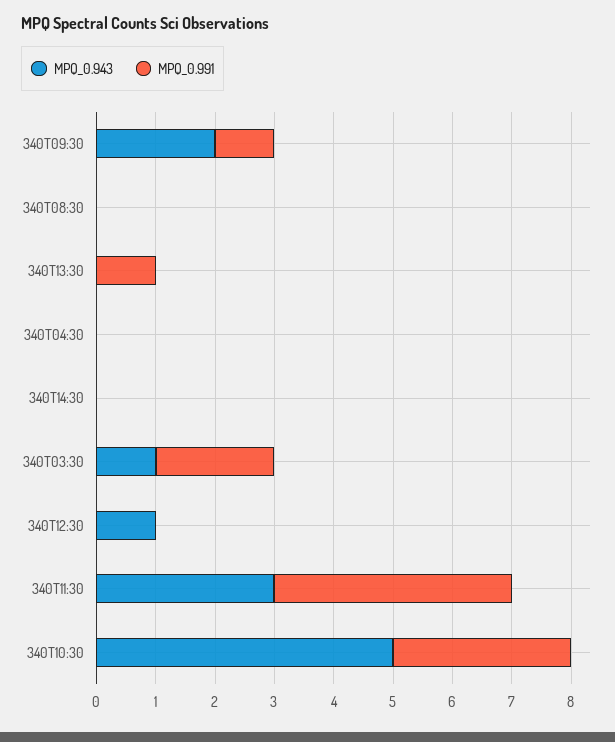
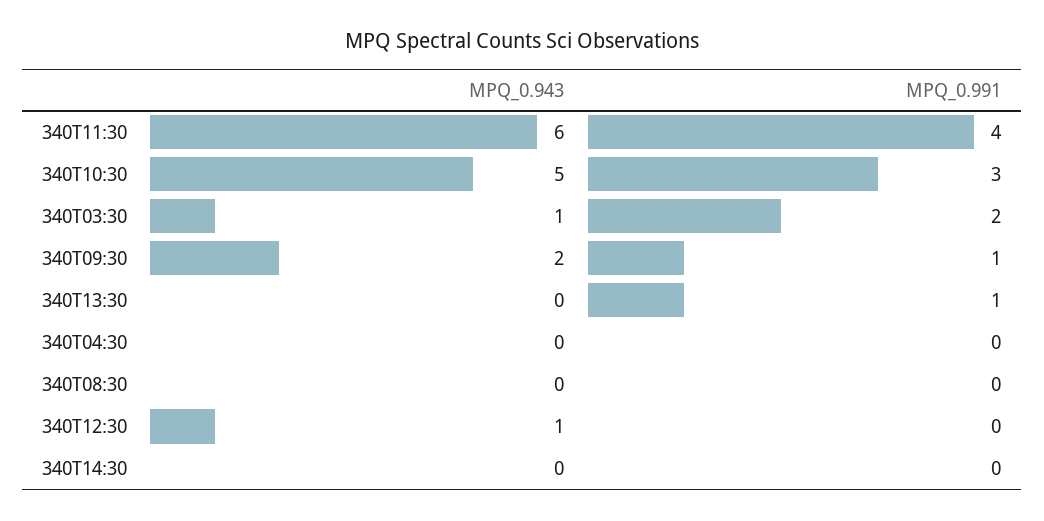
  {
    "MPQ_0.943": {
      "340T09:30": 2,
      "340T08:30": 0,
      "340T13:30": 0,
      "340T04:30": 0,
      "340T14:30": 0,
      "340T03:30": 1,
      "340T12:30": 1,
-     "340T11:30": 3,
+     "340T11:30": 6,
      "340T10:30": 5
    },
    "MPQ_0.991": {
      "340T09:30": 1,
      "340T08:30": 0,
      "340T13:30": 1,
      "340T04:30": 0,
      "340T14:30": 0,
      "340T03:30": 2,
      "340T12:30": 0,
      "340T11:30": 4,
      "340T10:30": 3
    }
  }

